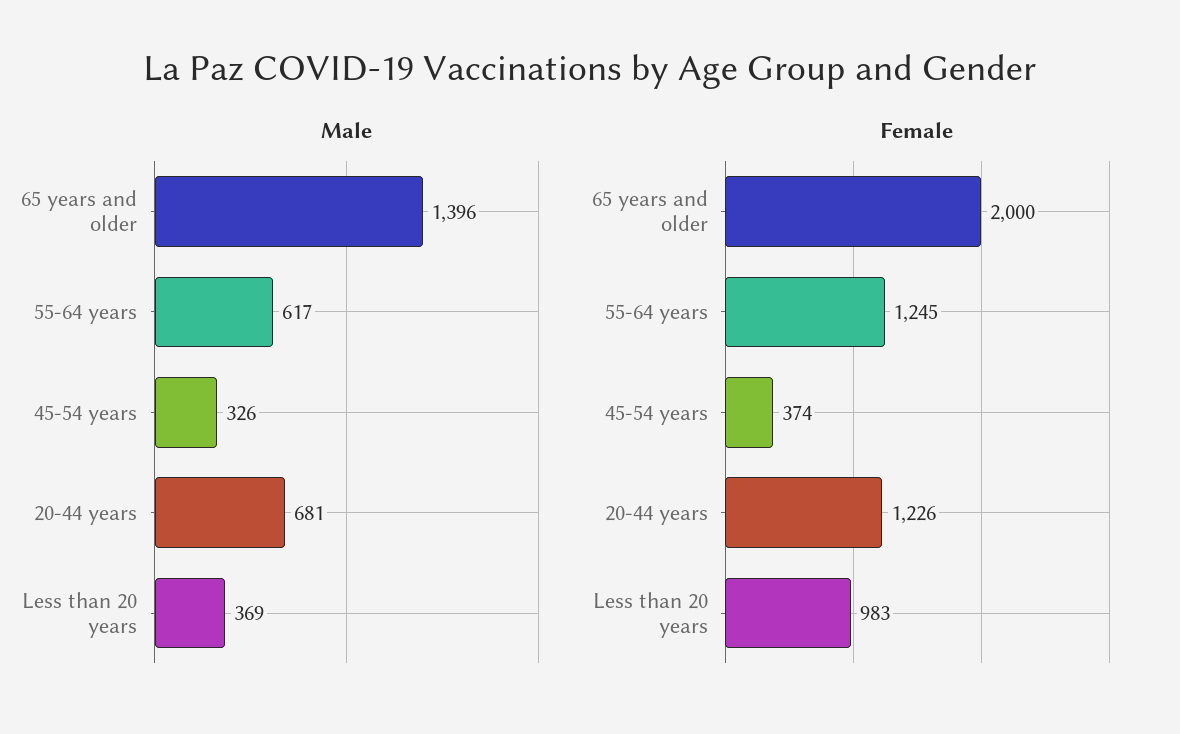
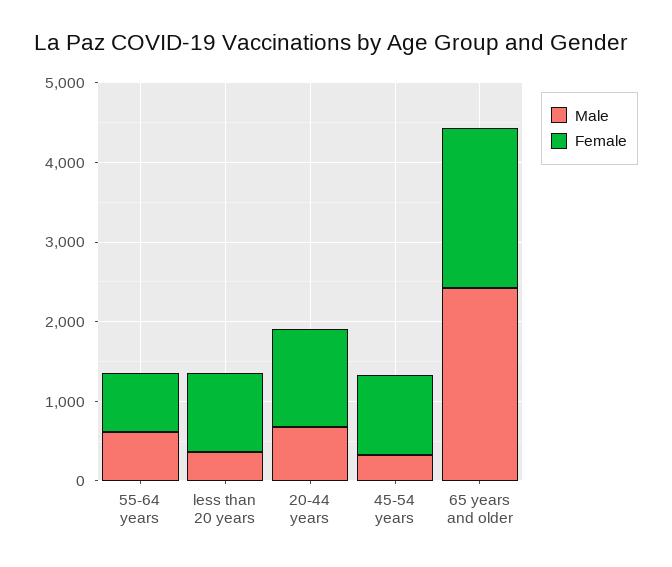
  {
    "Male": {
-     "65 years and older": 1396,
+     "65 years and older": 2400,
      "55-64 years": 617,
      "45-54 years": 326,
      "20-44 years": 681,
      "Less than 20 years": 369
    },
    "Female": {
      "65 years and older": 2000,
-     "55-64 years": 1245,
+     "55-64 years": 800,
-     "45-54 years": 374,
+     "45-54 years": 1000,
      "20-44 years": 1226,
      "Less than 20 years": 983
    }
  }

